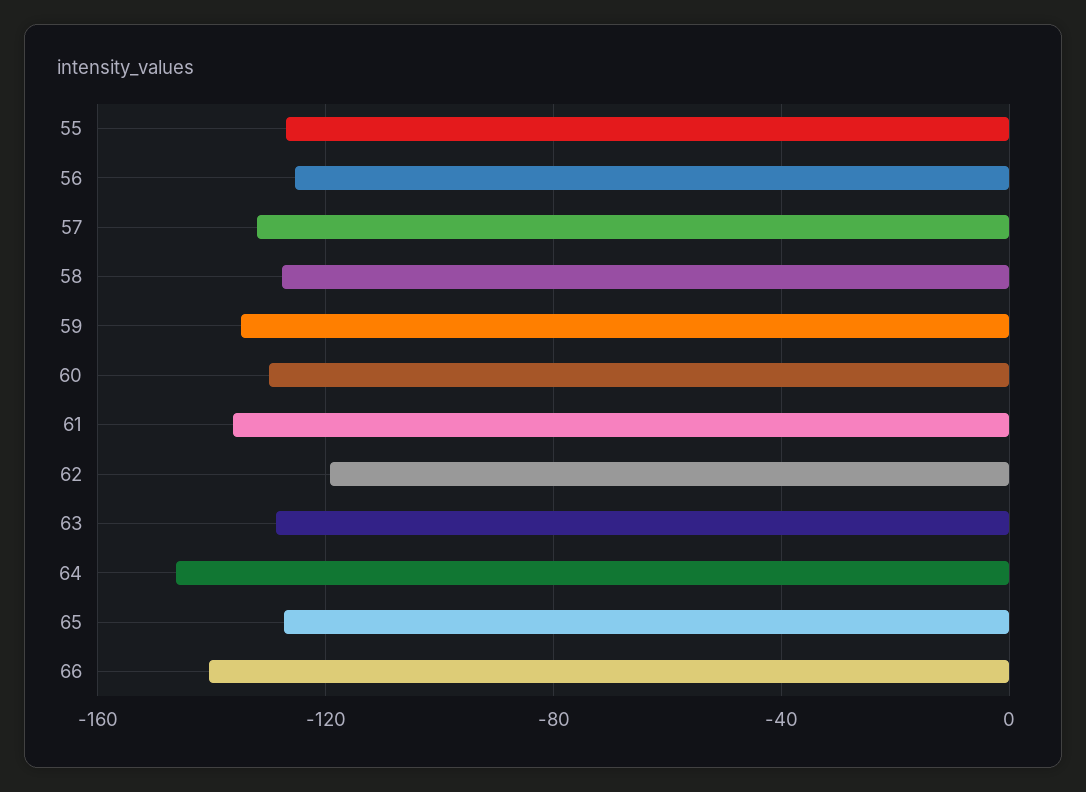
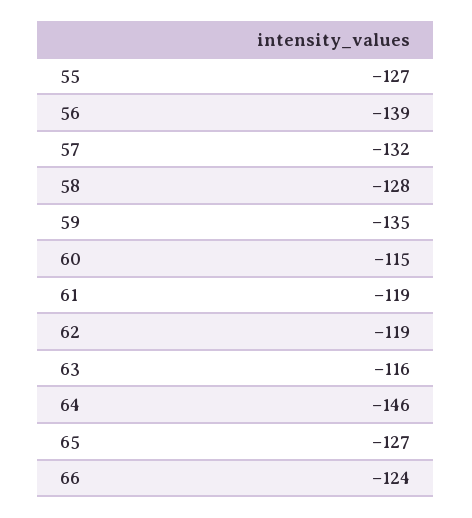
  {
    "55": -127,
-   "56": -125,
+   "56": -139,
    "57": -132,
    "58": -128,
    "59": -135,
-   "60": -130,
+   "60": -115,
-   "61": -135,
+   "61": -119,
    "62": -119,
-   "63": -130,
+   "63": -116,
    "64": -146,
    "65": -127,
-   "66": -140
+   "66": -124
  }

